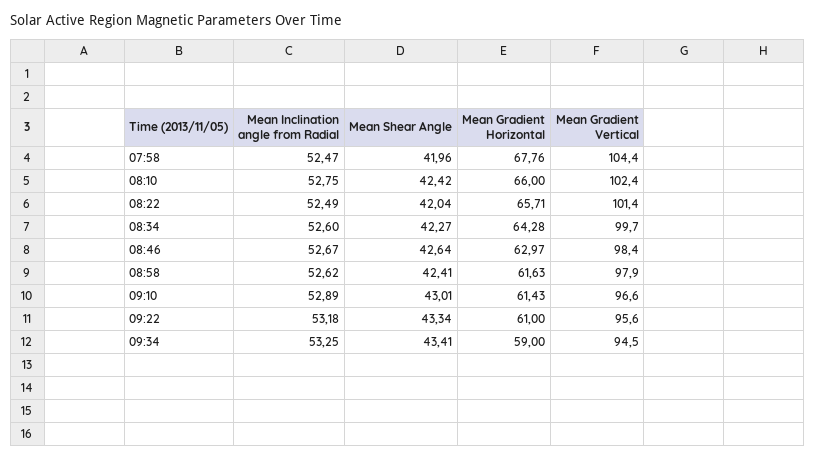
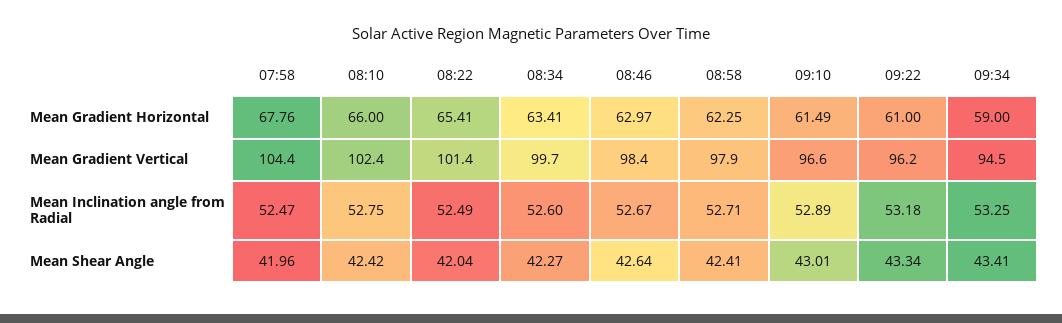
  {
    "Mean Inclination angle from Radial": {
      "07:58": 52.47,
      "08:10": 52.75,
      "08:22": 52.49,
      "08:34": 52.6,
      "08:46": 52.67,
-     "08:58": 52.62,
+     "08:58": 52.71,
      "09:10": 52.89,
      "09:22": 53.18,
      "09:34": 53.25
    },
    "Mean Shear Angle": {
      "07:58": 41.96,
      "08:10": 42.42,
      "08:22": 42.04,
      "08:34": 42.27,
      "08:46": 42.64,
      "08:58": 42.41,
      "09:10": 43.01,
      "09:22": 43.34,
      "09:34": 43.41
    },
    "Mean Gradient Horizontal": {
      "07:58": 67.76,
      "08:10": 66,
-     "08:22": 65.71,
+     "08:22": 65.41,
-     "08:34": 64.28,
+     "08:34": 63.41,
      "08:46": 62.97,
-     "08:58": 61.63,
+     "08:58": 62.25,
-     "09:10": 61.43,
+     "09:10": 61.49,
      "09:22": 61,
      "09:34": 59
    },
    "Mean Gradient Vertical": {
      "07:58": 104.4,
      "08:10": 102.4,
      "08:22": 101.4,
      "08:34": 99.7,
      "08:46": 98.4,
      "08:58": 97.9,
      "09:10": 96.6,
-     "09:22": 95.6,
+     "09:22": 96.2,
      "09:34": 94.5
    }
  }

